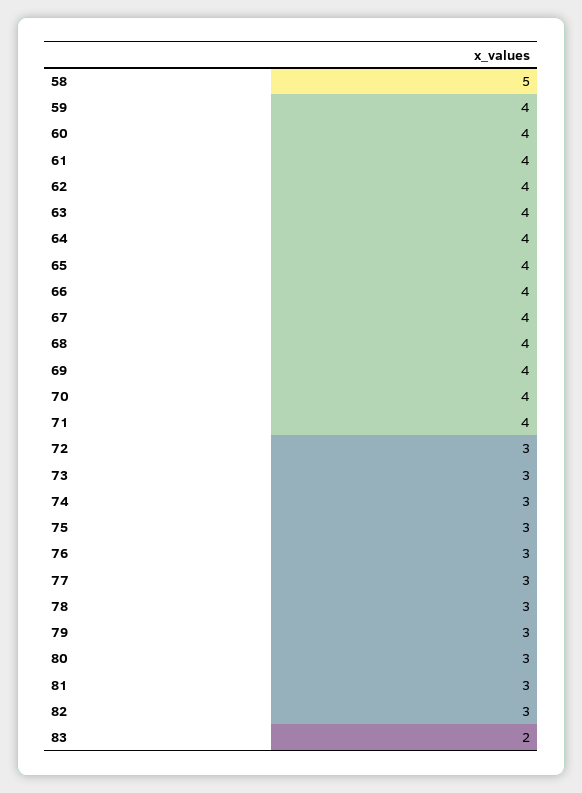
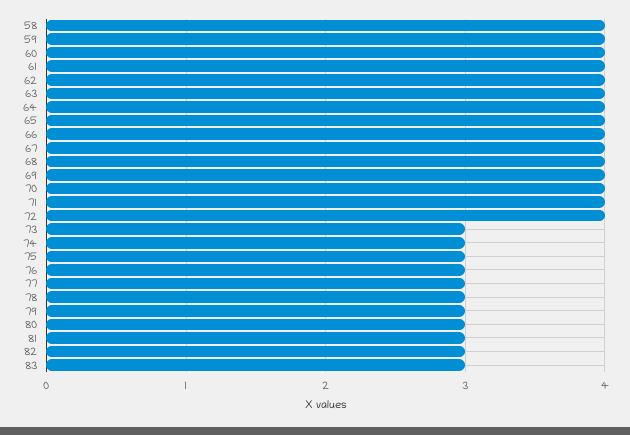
  {
-   "58": 5,
+   "58": 4,
    "59": 4,
    "60": 4,
    "61": 4,
    "62": 4,
    "63": 4,
    "64": 4,
    "65": 4,
    "66": 4,
    "67": 4,
    "68": 4,
    "69": 4,
    "70": 4,
    "71": 4,
-   "72": 3,
+   "72": 4,
    "73": 3,
    "74": 3,
    "75": 3,
    "76": 3,
    "77": 3,
    "78": 3,
    "79": 3,
    "80": 3,
    "81": 3,
    "82": 3,
-   "83": 2
+   "83": 3
  }

